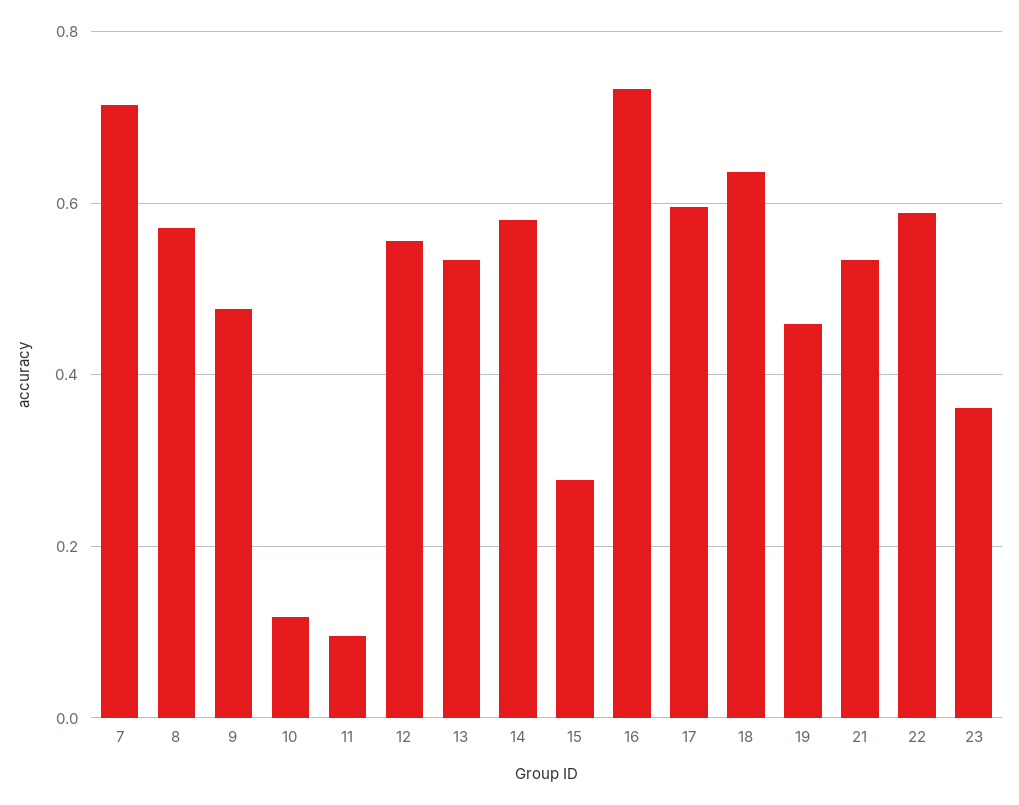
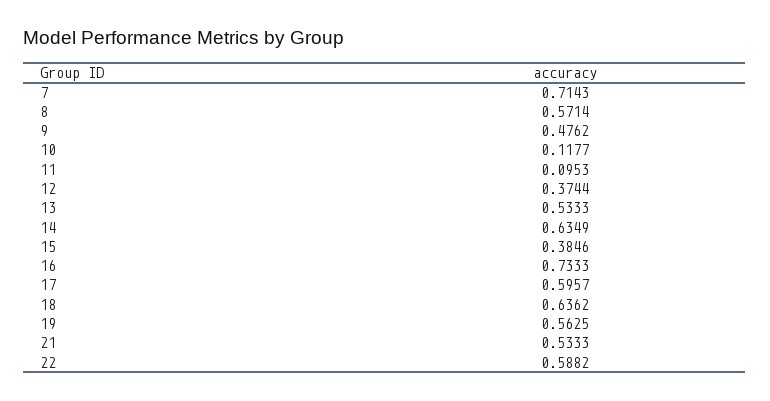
  {
    "7": 0.7143,
    "8": 0.5714,
    "9": 0.4762,
    "10": 0.1177,
    "11": 0.0953,
-   "12": 0.56,
+   "12": 0.3744,
    "13": 0.5333,
-   "14": 0.58,
+   "14": 0.6349,
-   "15": 0.28,
+   "15": 0.3846,
    "16": 0.7333,
    "17": 0.5957,
    "18": 0.6362,
-   "19": 0.46,
+   "19": 0.5625,
    "21": 0.5333,
-   "22": 0.5882,
+   "22": 0.5882
-   "23": 0.36
  }

